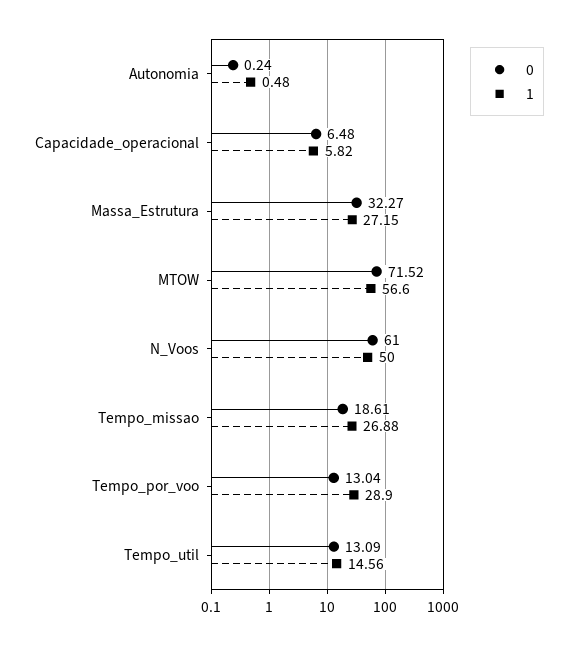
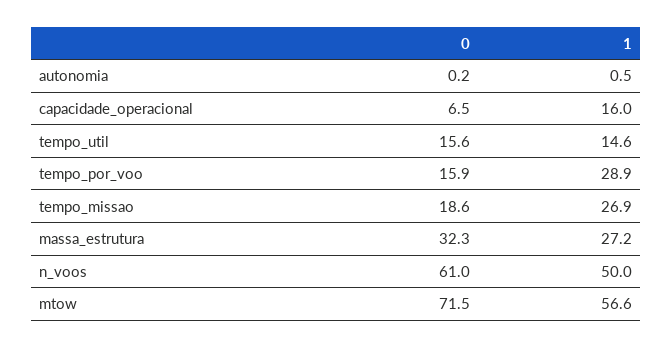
  {
    "0": {
      "Autonomia": 0.24,
      "Capacidade_operacional": 6.48,
      "Massa_Estrutura": 32.27,
      "MTOW": 71.52,
      "N_Voos": 61,
      "Tempo_missao": 18.61,
-     "Tempo_por_voo": 13.04,
+     "Tempo_por_voo": 15.9,
-     "Tempo_util": 13.09
+     "Tempo_util": 15.6
    },
    "1": {
      "Autonomia": 0.48,
-     "Capacidade_operacional": 5.82,
+     "Capacidade_operacional": 16,
      "Massa_Estrutura": 27.15,
      "MTOW": 56.6,
      "N_Voos": 50,
      "Tempo_missao": 26.88,
      "Tempo_por_voo": 28.9,
      "Tempo_util": 14.56
    }
  }

